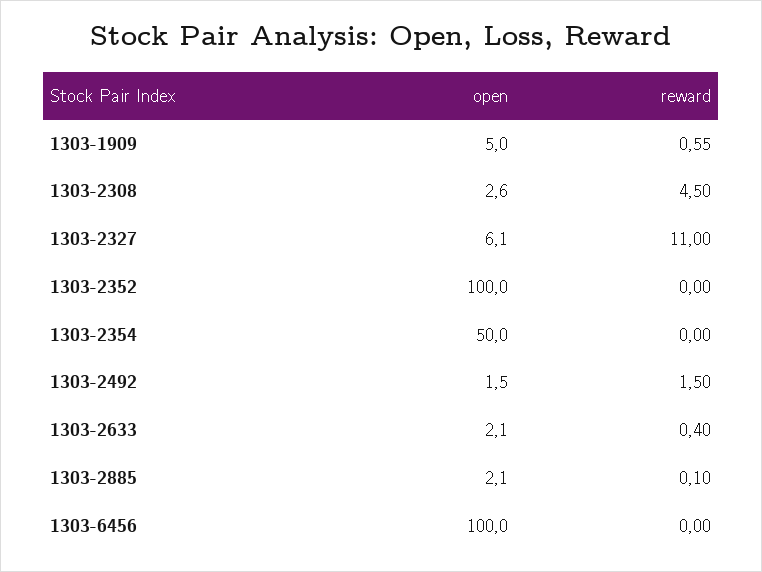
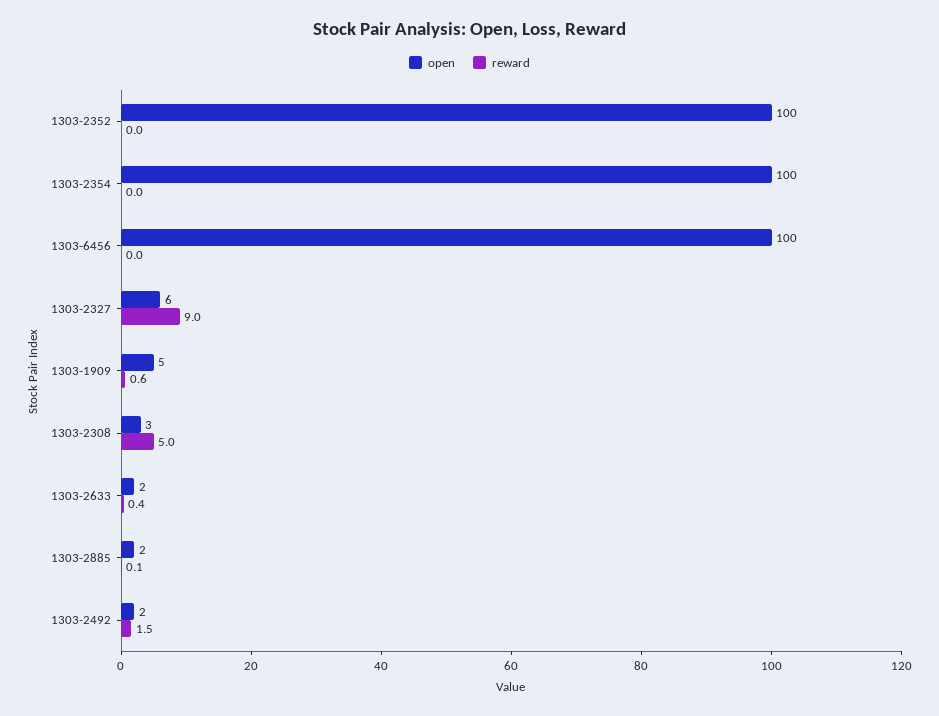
  {
    "open": {
      "1303-1909": 5,
      "1303-2308": 2.6,
      "1303-2327": 6.1,
      "1303-2352": 100,
-     "1303-2354": 50,
+     "1303-2354": 100,
      "1303-2492": 1.5,
      "1303-2633": 2.1,
      "1303-2885": 2.1,
      "1303-6456": 100
    },
    "reward": {
      "1303-1909": 0.55,
-     "1303-2308": 4.5,
+     "1303-2308": 5,
-     "1303-2327": 11,
+     "1303-2327": 9,
      "1303-2352": 0,
      "1303-2354": 0,
      "1303-2492": 1.5,
      "1303-2633": 0.4,
      "1303-2885": 0.1,
      "1303-6456": 0
    }
  }

